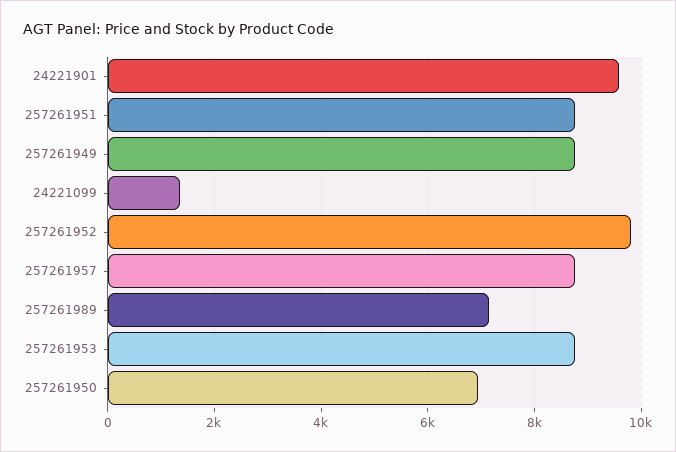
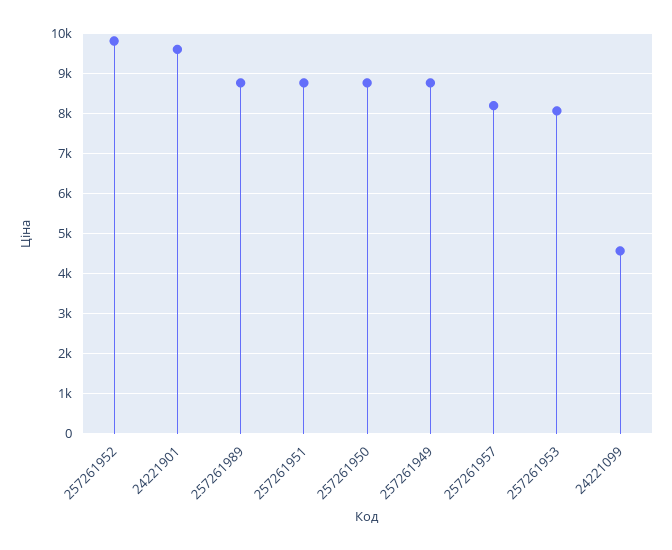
  {
    "24221901": 9600,
    "257261951": 8800,
    "257261949": 8800,
-   "24221099": 1400,
+   "24221099": 4600,
    "257261952": 9800,
-   "257261957": 8800,
+   "257261957": 8200,
-   "257261989": 7200,
+   "257261989": 8800,
-   "257261953": 8800,
+   "257261953": 8000,
-   "257261950": 7000
+   "257261950": 8800
  }

